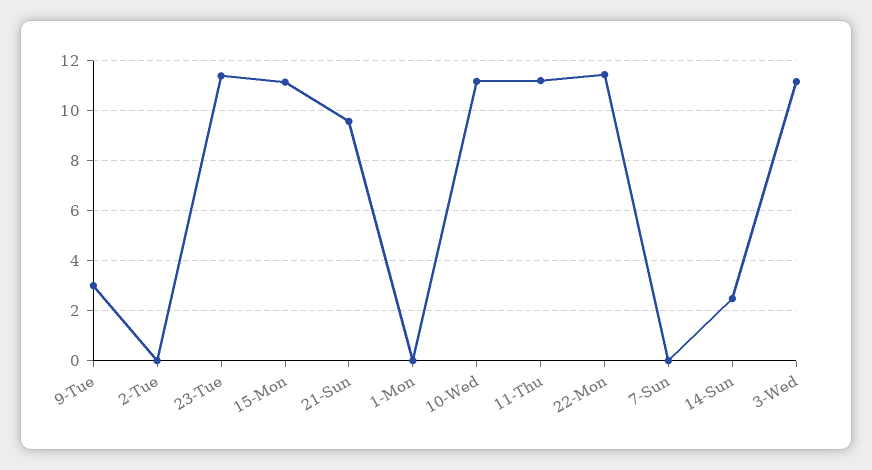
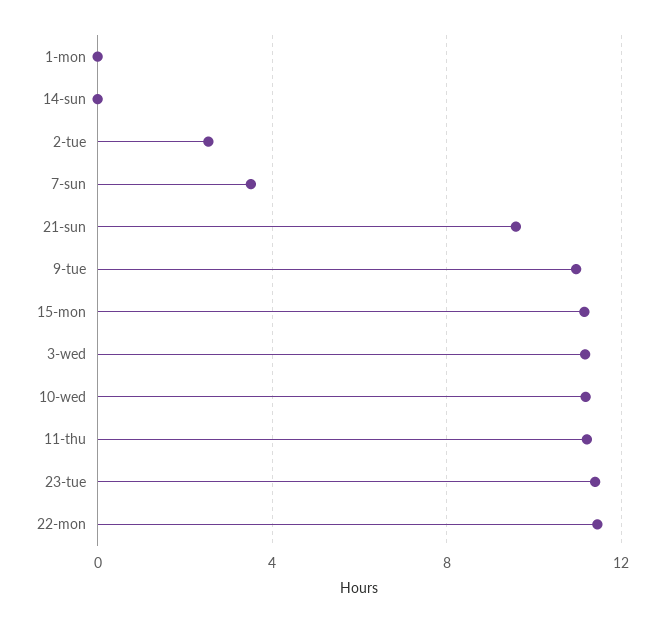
  {
-   "9-Tue": 3,
+   "9-Tue": 11,
-   "2-Tue": 0,
+   "2-Tue": 2.5,
    "23-Tue": 11.5,
    "15-Mon": 11.25,
    "21-Sun": 9.5,
    "1-Mon": 0,
    "10-Wed": 11.25,
    "11-Thu": 11.25,
    "22-Mon": 11.5,
-   "7-Sun": 0,
+   "7-Sun": 3.5,
-   "14-Sun": 2.5,
+   "14-Sun": 0,
    "3-Wed": 11.25
  }

